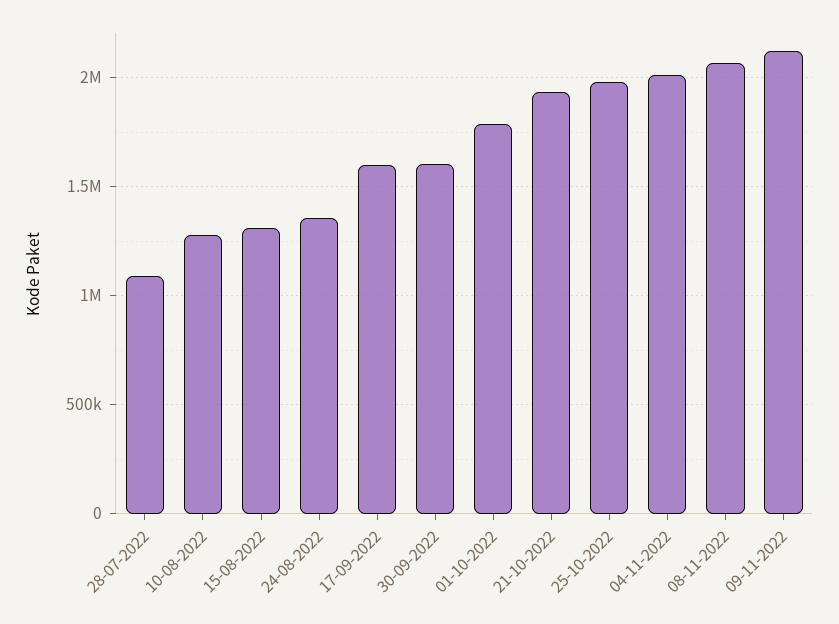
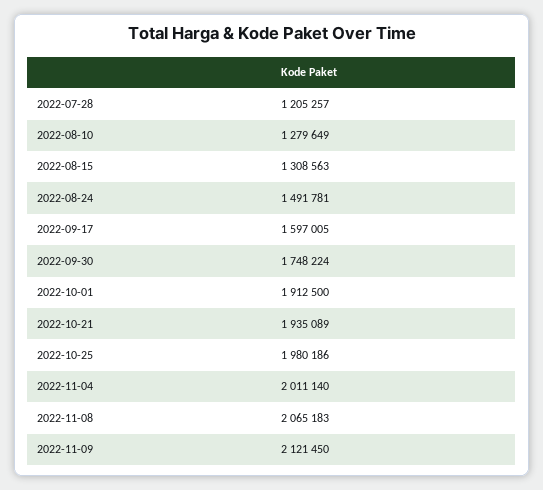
  {
-   "28-07-2022": 1100000,
+   "28-07-2022": 1205257,
    "10-08-2022": 1279649,
    "15-08-2022": 1308563,
-   "24-08-2022": 1350000,
+   "24-08-2022": 1491781,
    "17-09-2022": 1597005,
-   "30-09-2022": 1600000,
+   "30-09-2022": 1748224,
-   "01-10-2022": 1800000,
+   "01-10-2022": 1912500,
    "21-10-2022": 1935089,
    "25-10-2022": 1980186,
    "04-11-2022": 2011140,
    "08-11-2022": 2065183,
    "09-11-2022": 2121450
  }

